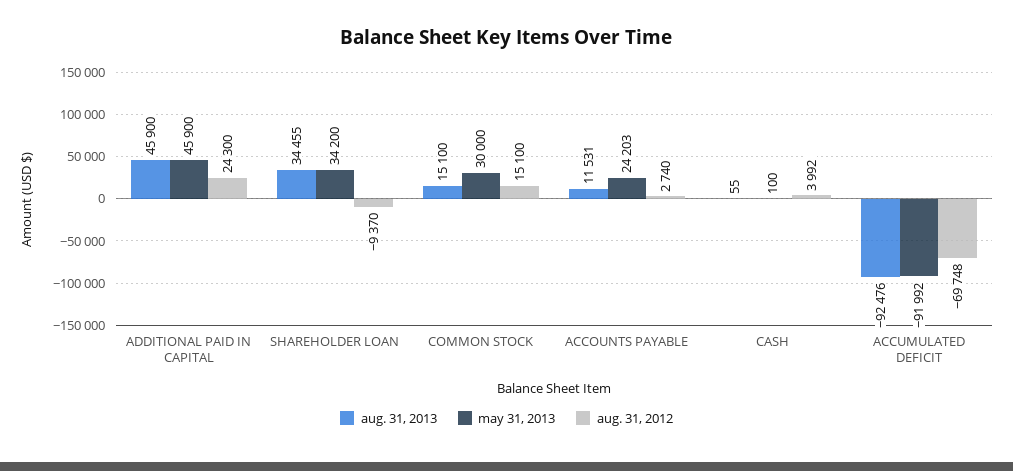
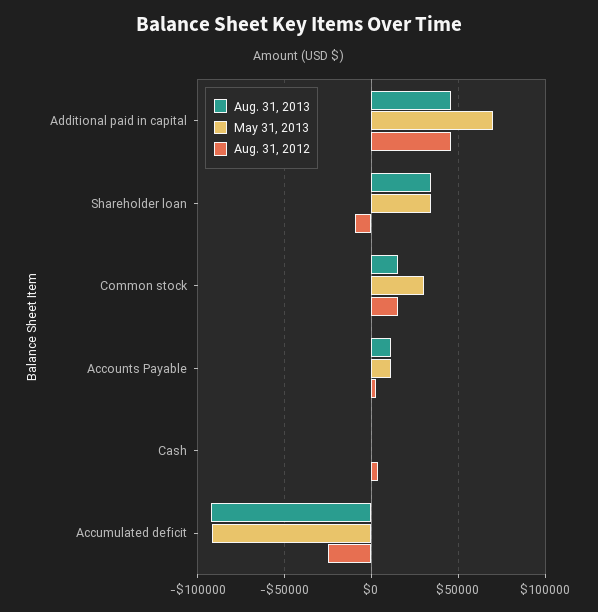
  {
    "aug. 31, 2013": {
      "ADDITIONAL PAID IN CAPITAL": 45900,
      "SHAREHOLDER LOAN": 34455,
      "COMMON STOCK": 15100,
      "ACCOUNTS PAYABLE": 11531,
      "CASH": 55,
      "ACCUMULATED DEFICIT": -92476
    },
    "may 31, 2013": {
-     "ADDITIONAL PAID IN CAPITAL": 45900,
+     "ADDITIONAL PAID IN CAPITAL": 70000,
      "SHAREHOLDER LOAN": 34200,
      "COMMON STOCK": 30000,
-     "ACCOUNTS PAYABLE": 24203,
+     "ACCOUNTS PAYABLE": 10000,
      "CASH": 100,
      "ACCUMULATED DEFICIT": -91992
    },
    "aug. 31, 2012": {
-     "ADDITIONAL PAID IN CAPITAL": 24300,
+     "ADDITIONAL PAID IN CAPITAL": 45000,
      "SHAREHOLDER LOAN": -9370,
      "COMMON STOCK": 15100,
      "ACCOUNTS PAYABLE": 2740,
      "CASH": 3992,
-     "ACCUMULATED DEFICIT": -69748
+     "ACCUMULATED DEFICIT": -25000
    }
  }

